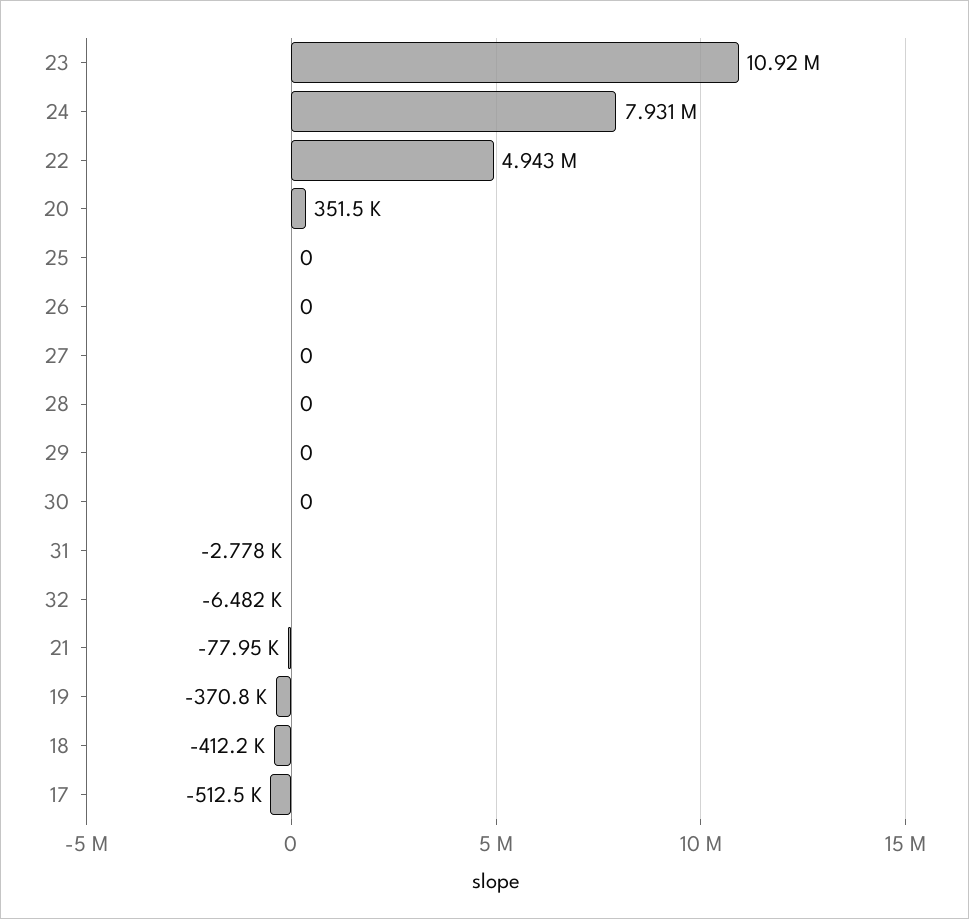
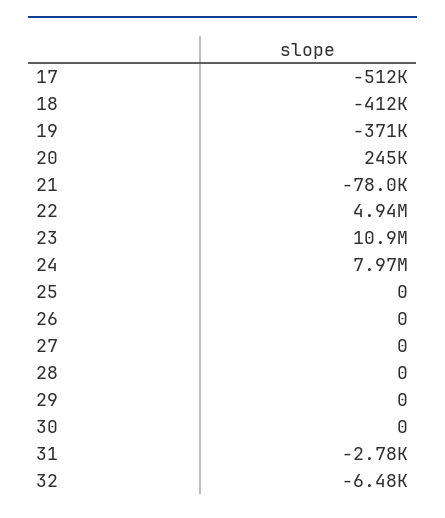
  {
    "23": 10920000,
-   "24": 7931000,
+   "24": 7970000,
    "22": 4943000,
-   "20": 351500,
+   "20": 245000,
    "25": 0,
    "26": 0,
    "27": 0,
    "28": 0,
    "29": 0,
    "30": 0,
    "31": -2778,
    "32": -6482,
    "21": -77950,
    "19": -370800,
    "18": -412200,
    "17": -512500
  }

